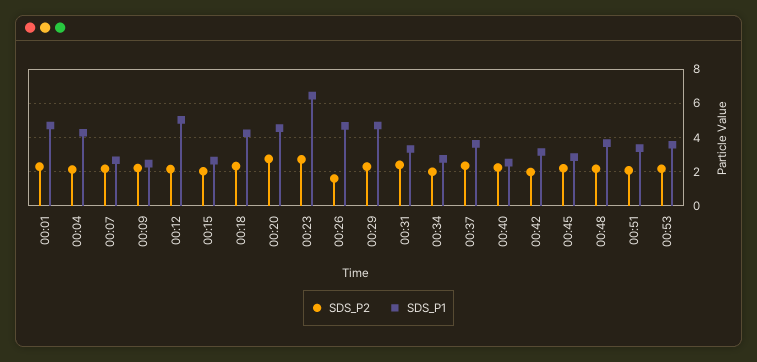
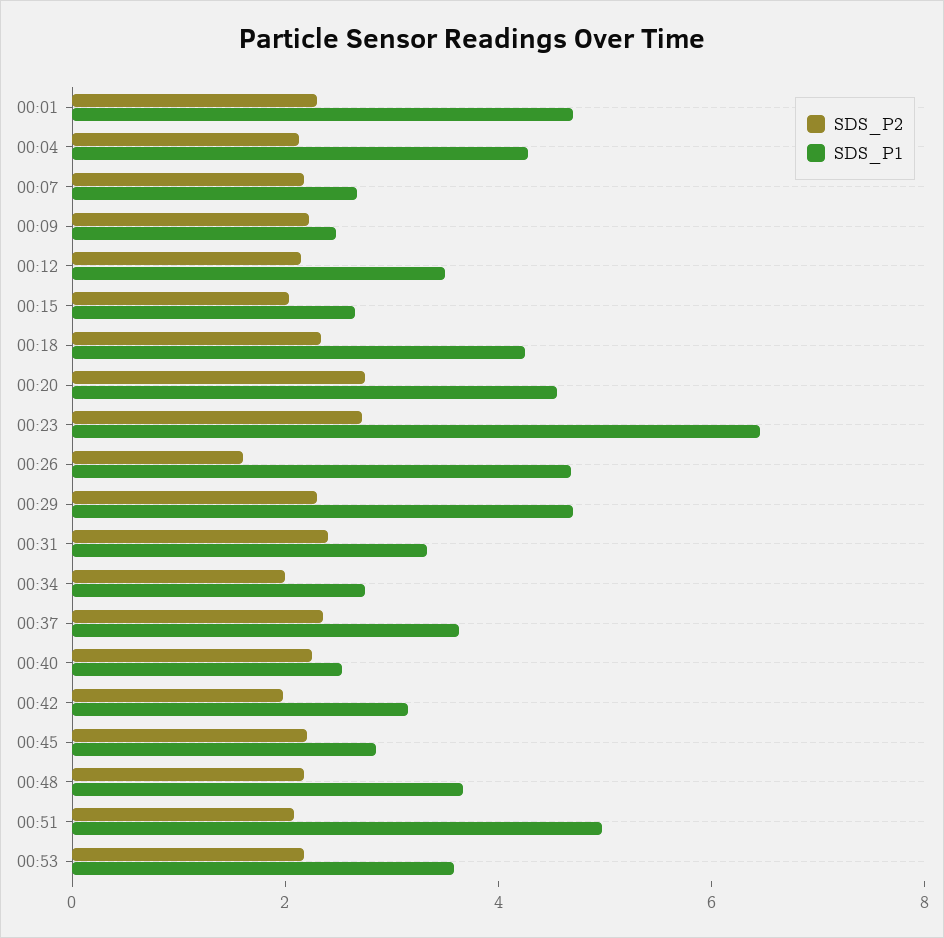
  {
    "SDS_P2": {
      "00:01": 2.5,
      "00:04": 2,
      "00:07": 2,
      "00:09": 2,
      "00:12": 2,
      "00:15": 2,
      "00:18": 2.5,
      "00:20": 3,
      "00:23": 2.5,
      "00:26": 1.5,
      "00:29": 2.5,
      "00:31": 2.5,
      "00:34": 2,
      "00:37": 2.5,
      "00:40": 2.5,
      "00:42": 2,
      "00:45": 2,
      "00:48": 2,
      "00:51": 2,
      "00:53": 2
    },
    "SDS_P1": {
      "00:01": 4.5,
      "00:04": 4.5,
      "00:07": 2.5,
      "00:09": 2.5,
-     "00:12": 5,
+     "00:12": 3.5,
      "00:15": 2.5,
      "00:18": 4.5,
      "00:20": 4.5,
      "00:23": 6.5,
      "00:26": 4.5,
      "00:29": 4.5,
      "00:31": 3.5,
      "00:34": 3,
      "00:37": 3.5,
      "00:40": 2.5,
      "00:42": 3,
      "00:45": 3,
      "00:48": 3.5,
-     "00:51": 3.5,
+     "00:51": 5,
      "00:53": 3.5
    }
  }

